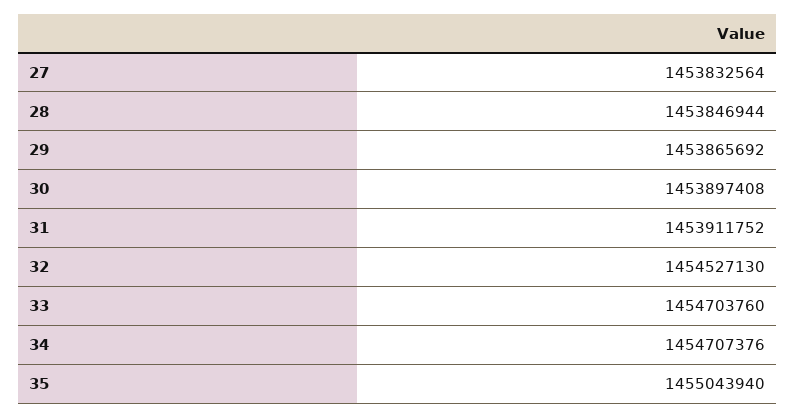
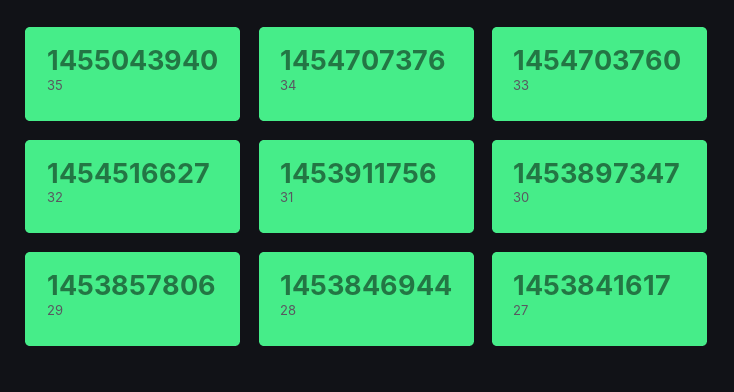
  {
-   "27": 1453832564,
+   "27": 1453841617,
    "28": 1453846944,
-   "29": 1453865692,
+   "29": 1453857806,
-   "30": 1453897408,
+   "30": 1453897347,
-   "31": 1453911752,
+   "31": 1453911756,
-   "32": 1454527130,
+   "32": 1454516627,
    "33": 1454703760,
    "34": 1454707376,
    "35": 1455043940
  }

